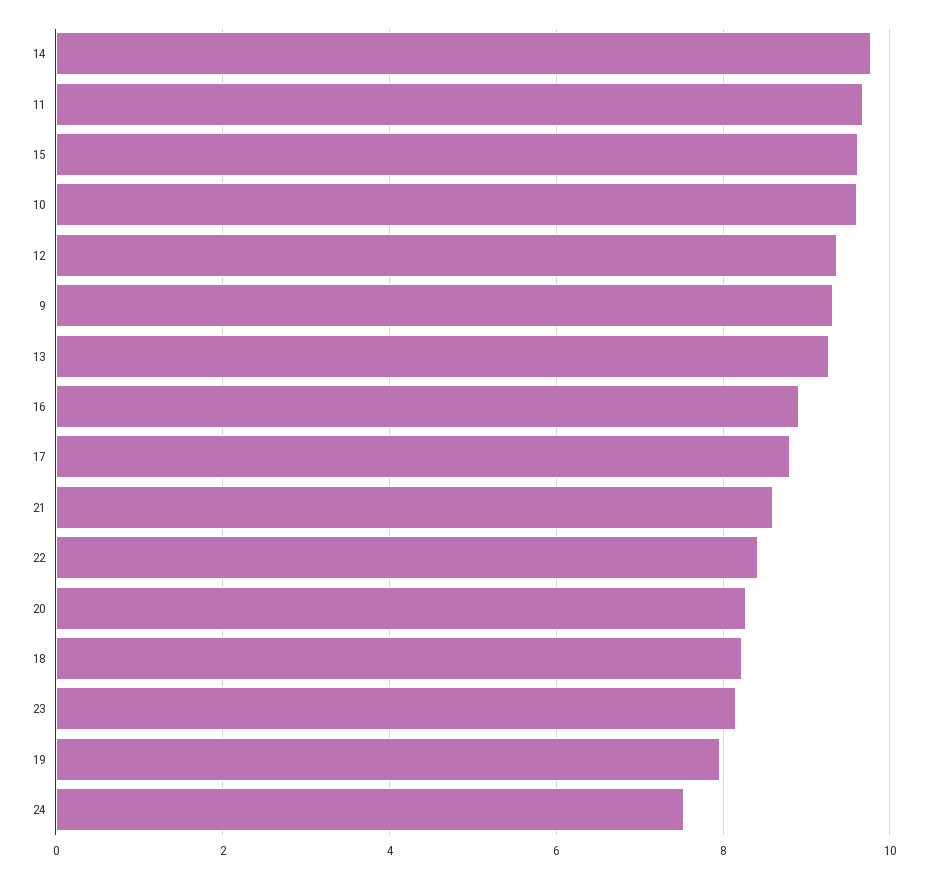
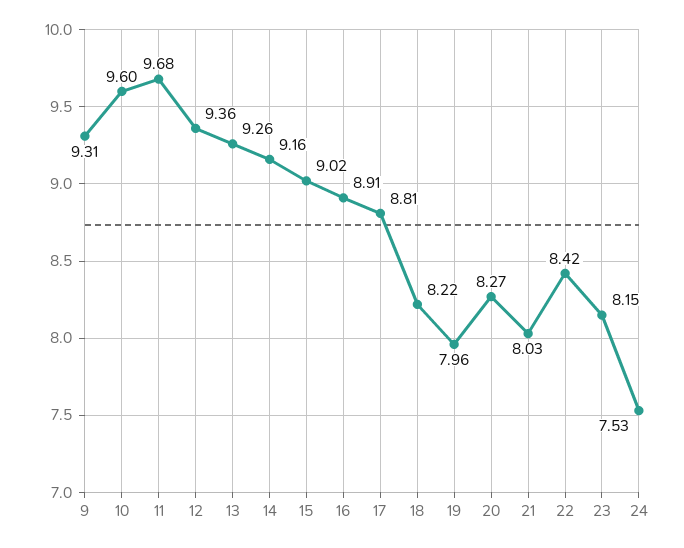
  {
-   "14": 9.8,
+   "14": 9.16,
    "11": 9.68,
-   "15": 9.6,
+   "15": 9.02,
    "10": 9.6,
    "12": 9.36,
    "9": 9.31,
    "13": 9.26,
    "16": 8.91,
    "17": 8.81,
-   "21": 8.6,
+   "21": 8.03,
    "22": 8.42,
    "20": 8.27,
    "18": 8.22,
    "23": 8.15,
    "19": 7.96,
    "24": 7.53
  }

